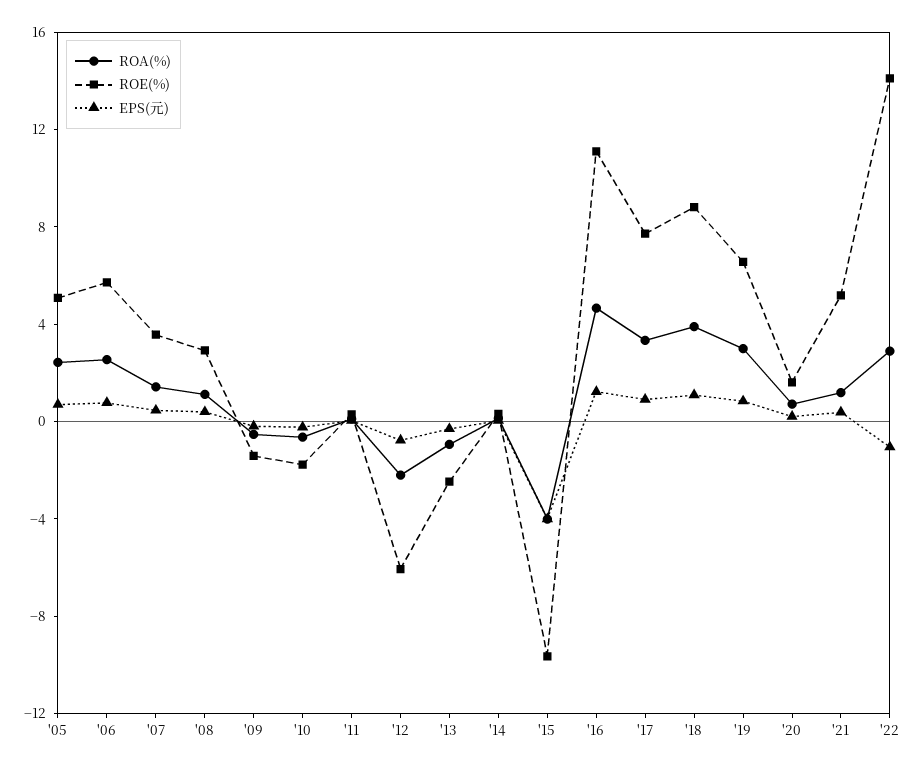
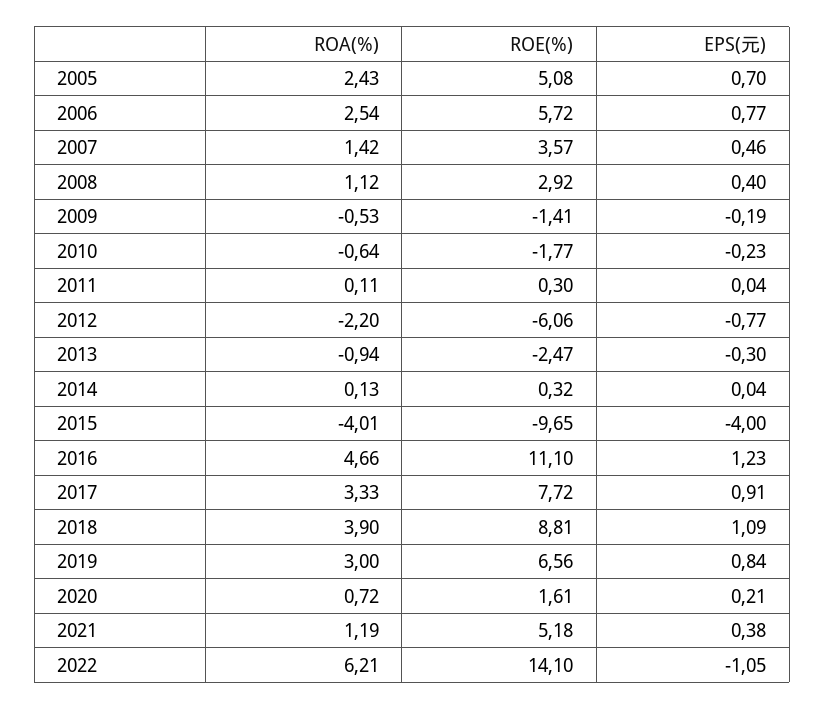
  {
    "ROA(%)": {
      "'05": 2.43,
      "'06": 2.54,
      "'07": 1.42,
      "'08": 1.12,
      "'09": -0.53,
      "'10": -0.64,
      "'11": 0.11,
      "'12": -2.2,
      "'13": -0.94,
      "'14": 0.13,
      "'15": -4.01,
      "'16": 4.66,
      "'17": 3.33,
      "'18": 3.9,
      "'19": 3,
      "'20": 0.72,
      "'21": 1.19,
-     "'22": 3
+     "'22": 6.21
    },
    "ROE(%)": {
      "'05": 5.08,
      "'06": 5.72,
      "'07": 3.57,
      "'08": 2.92,
      "'09": -1.41,
      "'10": -1.77,
      "'11": 0.3,
      "'12": -6.06,
      "'13": -2.47,
      "'14": 0.32,
      "'15": -9.65,
      "'16": 11.1,
      "'17": 7.72,
      "'18": 8.81,
      "'19": 6.56,
      "'20": 1.61,
      "'21": 5.18,
      "'22": 14.1
    },
    "EPS(元)": {
      "'05": 0.7,
      "'06": 0.77,
      "'07": 0.46,
      "'08": 0.4,
      "'09": -0.19,
      "'10": -0.23,
      "'11": 0.04,
      "'12": -0.77,
      "'13": -0.3,
      "'14": 0.04,
      "'15": -4,
      "'16": 1.23,
      "'17": 0.91,
      "'18": 1.09,
      "'19": 0.84,
      "'20": 0.21,
      "'21": 0.38,
      "'22": -1.05
    }
  }

